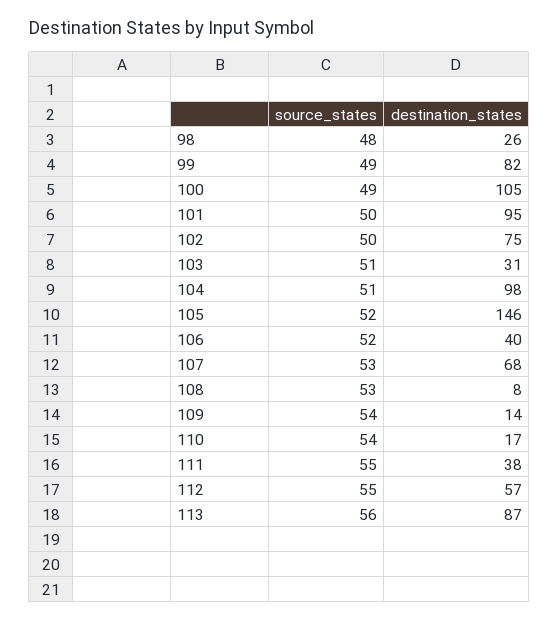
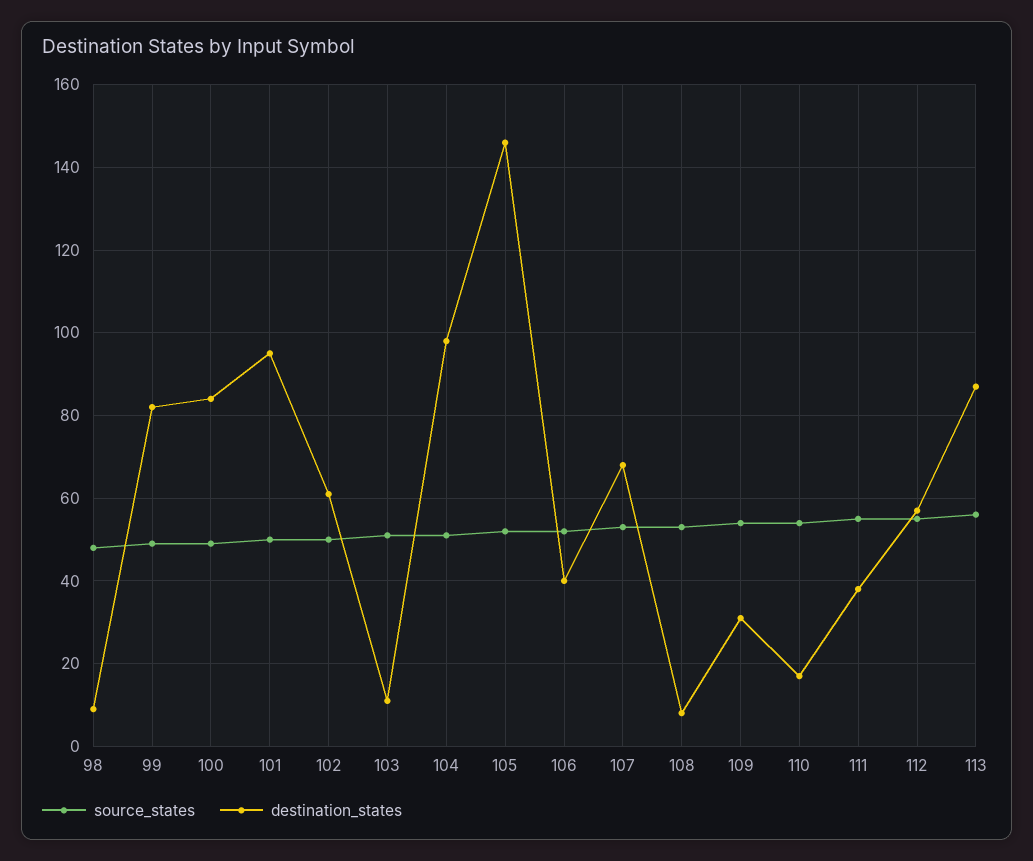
  {
    "source_states": {
      "98": 48,
      "99": 49,
      "100": 49,
      "101": 50,
      "102": 50,
      "103": 51,
      "104": 51,
      "105": 52,
      "106": 52,
      "107": 53,
      "108": 53,
      "109": 54,
      "110": 54,
      "111": 55,
      "112": 55,
      "113": 56
    },
    "destination_states": {
-     "98": 26,
+     "98": 10,
      "99": 82,
-     "100": 105,
+     "100": 85,
      "101": 95,
-     "102": 75,
+     "102": 60,
-     "103": 31,
+     "103": 10,
      "104": 98,
      "105": 146,
      "106": 40,
      "107": 68,
      "108": 8,
-     "109": 14,
+     "109": 30,
      "110": 17,
      "111": 38,
      "112": 57,
      "113": 87
    }
  }

